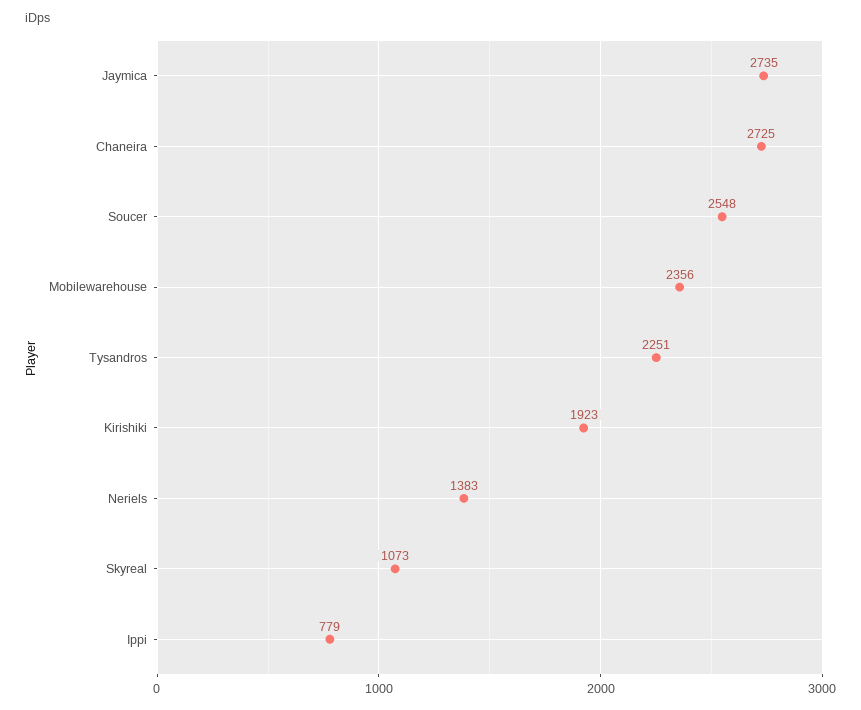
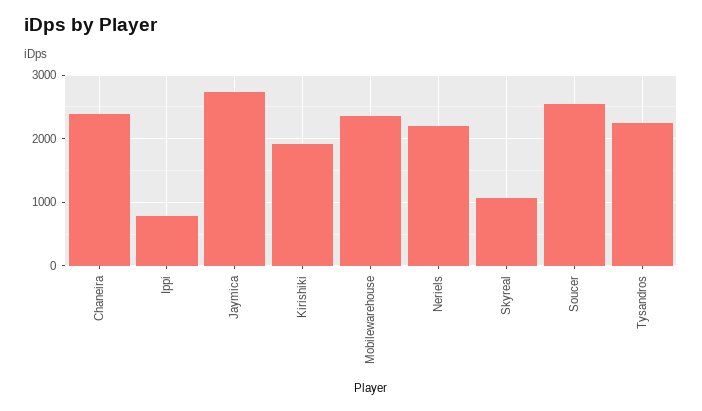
  {
    "Jaymica": 2735,
-   "Chaneira": 2725,
+   "Chaneira": 2400,
    "Soucer": 2548,
    "Mobilewarehouse": 2356,
    "Tysandros": 2251,
    "Kirishiki": 1923,
-   "Neriels": 1383,
+   "Neriels": 2200,
    "Skyreal": 1073,
    "Ippi": 779
  }

